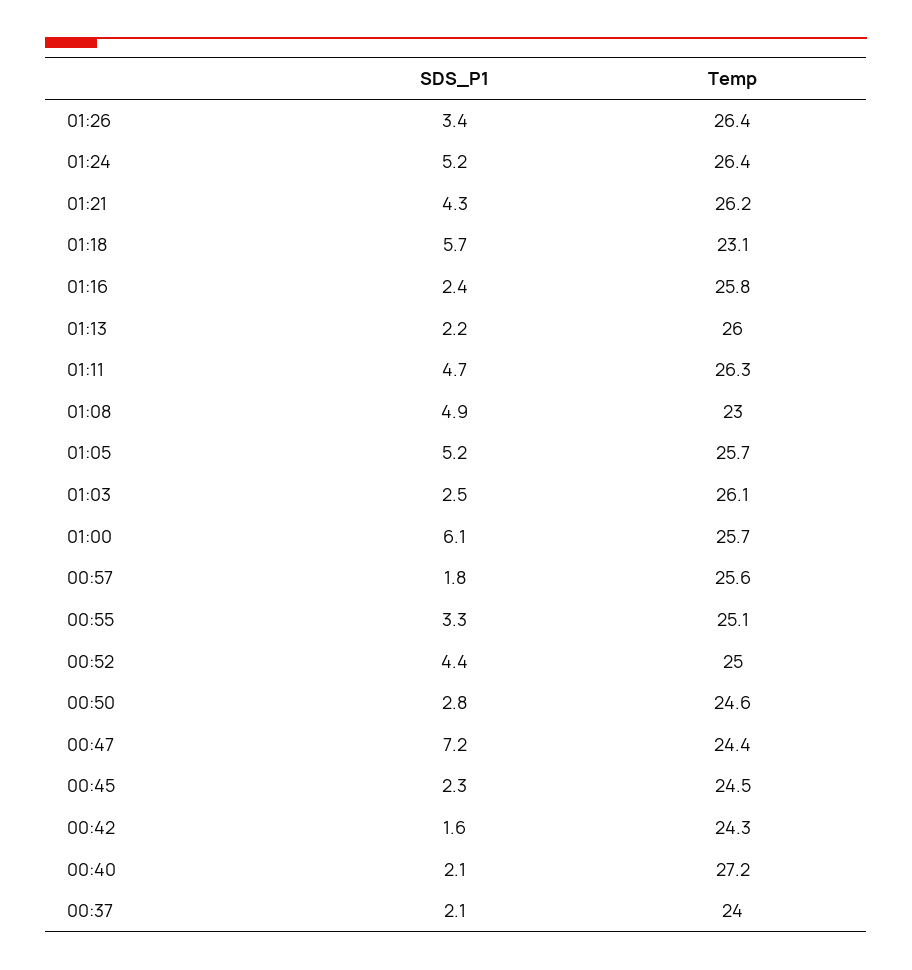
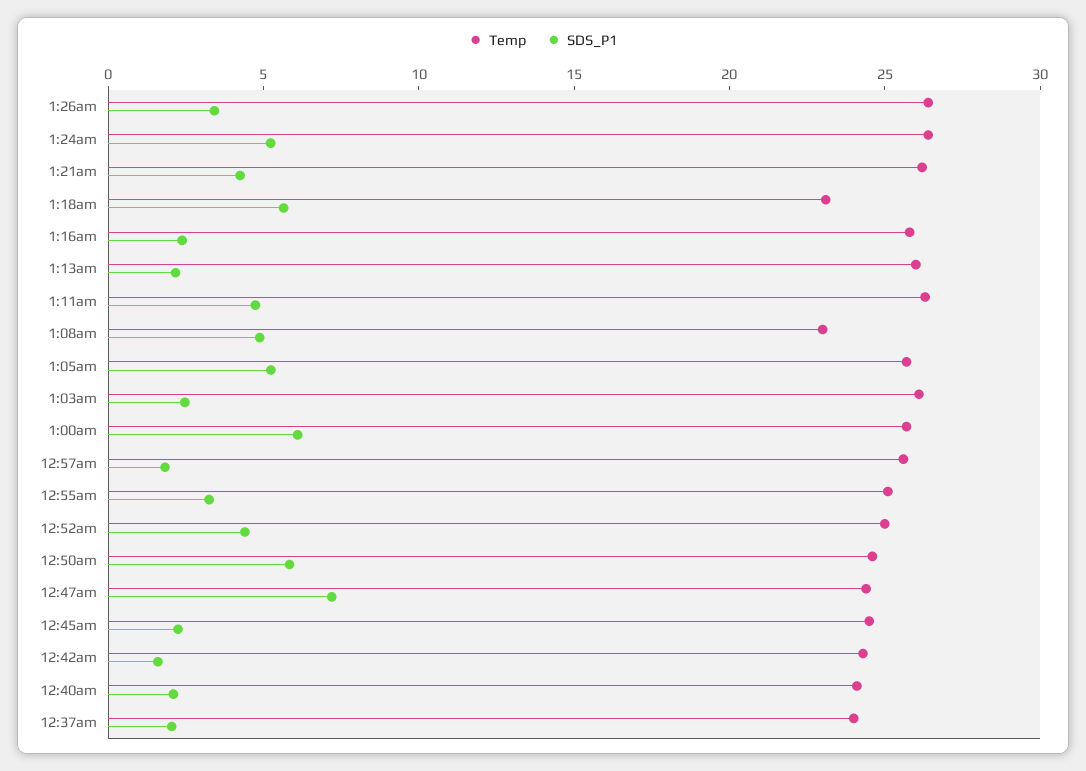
  {
    "SDS_P1": {
      "01:26": 3.4,
      "01:24": 5.2,
      "01:21": 4.3,
      "01:18": 5.7,
      "01:16": 2.4,
      "01:13": 2.2,
      "01:11": 4.7,
      "01:08": 4.9,
      "01:05": 5.2,
      "01:03": 2.5,
      "01:00": 6.1,
      "00:57": 1.8,
      "00:55": 3.3,
      "00:52": 4.4,
-     "00:50": 2.8,
+     "00:50": 6,
      "00:47": 7.2,
      "00:45": 2.3,
      "00:42": 1.6,
      "00:40": 2.1,
      "00:37": 2.1
    },
    "Temp": {
      "01:26": 26.4,
      "01:24": 26.4,
      "01:21": 26.2,
      "01:18": 23.1,
      "01:16": 25.8,
      "01:13": 26,
      "01:11": 26.3,
      "01:08": 23,
      "01:05": 25.7,
      "01:03": 26.1,
      "01:00": 25.7,
      "00:57": 25.6,
      "00:55": 25.1,
      "00:52": 25,
      "00:50": 24.6,
      "00:47": 24.4,
      "00:45": 24.5,
      "00:42": 24.3,
-     "00:40": 27.2,
+     "00:40": 24,
      "00:37": 24
    }
  }

